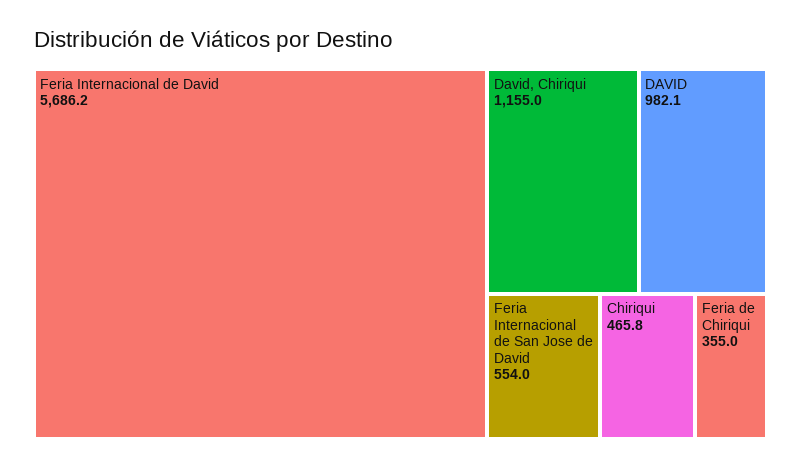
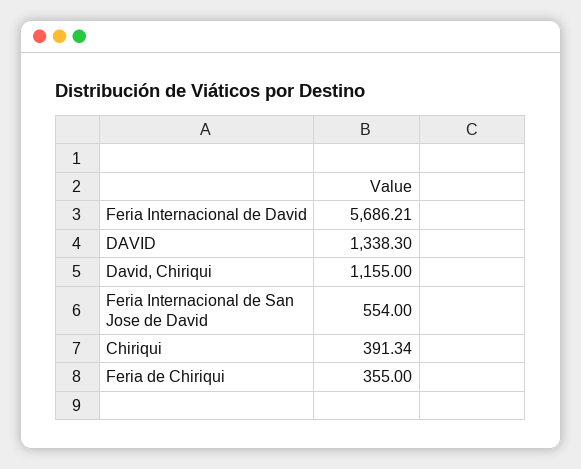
  {
    "Feria Internacional de David": 5686.21,
    "David, Chiriqui": 1155,
-   "DAVID": 982.1,
+   "DAVID": 1338.3,
    "Feria Internacional de San Jose de David": 554,
-   "Chiriqui": 465.8,
+   "Chiriqui": 391.34,
    "Feria de Chiriqui": 355
  }

